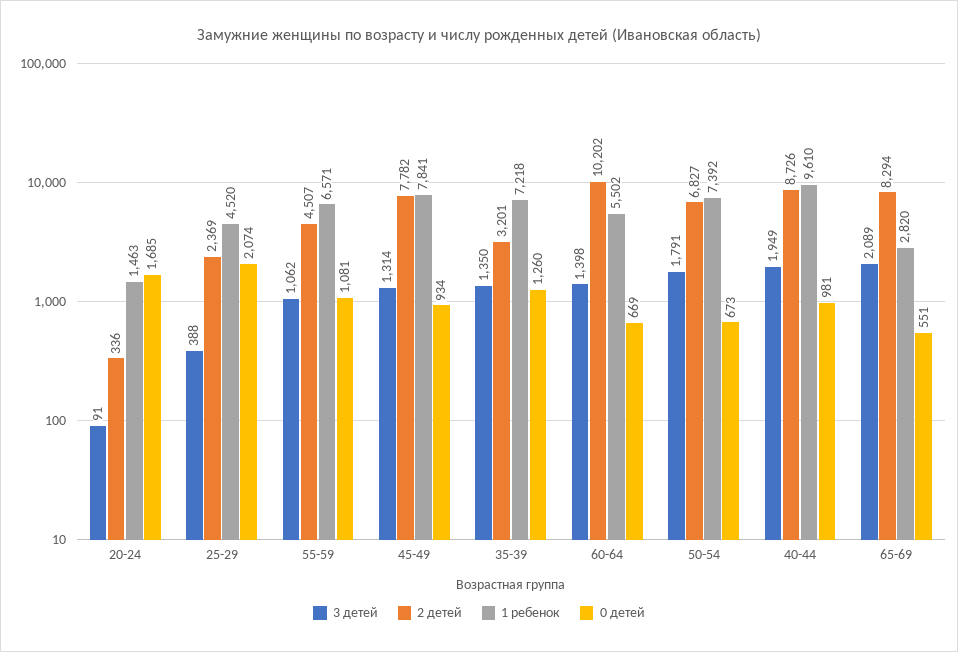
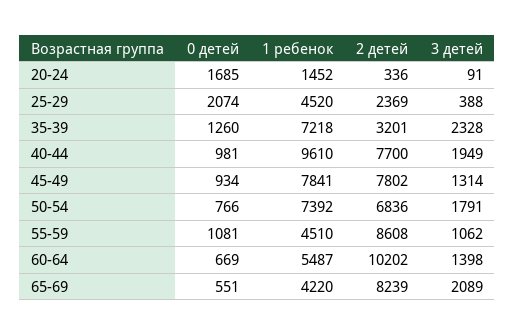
  {
    "3 детей": {
      "20-24": 91,
      "25-29": 388,
      "55-59": 1062,
      "45-49": 1314,
-     "35-39": 1350,
+     "35-39": 2328,
      "60-64": 1398,
      "50-54": 1791,
      "40-44": 1949,
      "65-69": 2089
    },
    "2 детей": {
      "20-24": 336,
      "25-29": 2369,
-     "55-59": 4507,
+     "55-59": 8608,
-     "45-49": 7782,
+     "45-49": 7802,
      "35-39": 3201,
      "60-64": 10202,
-     "50-54": 6827,
+     "50-54": 6836,
-     "40-44": 8726,
+     "40-44": 7700,
-     "65-69": 8294
+     "65-69": 8239
    },
    "1 ребенок": {
-     "20-24": 1463,
+     "20-24": 1452,
      "25-29": 4520,
-     "55-59": 6571,
+     "55-59": 4510,
      "45-49": 7841,
      "35-39": 7218,
-     "60-64": 5502,
+     "60-64": 5487,
      "50-54": 7392,
      "40-44": 9610,
-     "65-69": 2820
+     "65-69": 4220
    },
    "0 детей": {
      "20-24": 1685,
      "25-29": 2074,
      "55-59": 1081,
      "45-49": 934,
      "35-39": 1260,
      "60-64": 669,
-     "50-54": 673,
+     "50-54": 766,
      "40-44": 981,
      "65-69": 551
    }
  }

